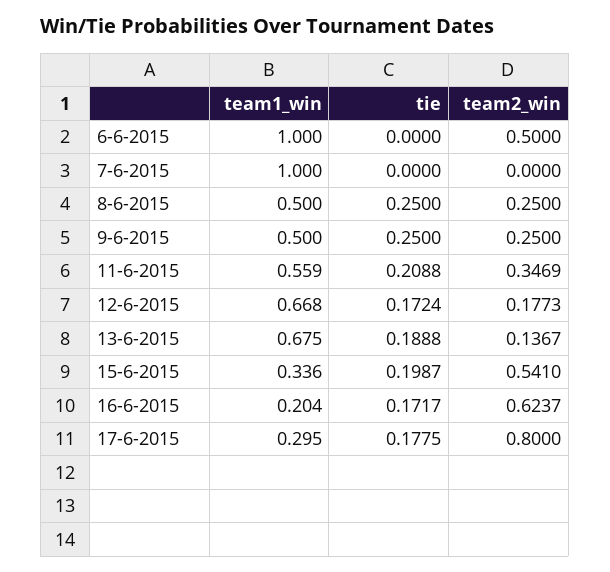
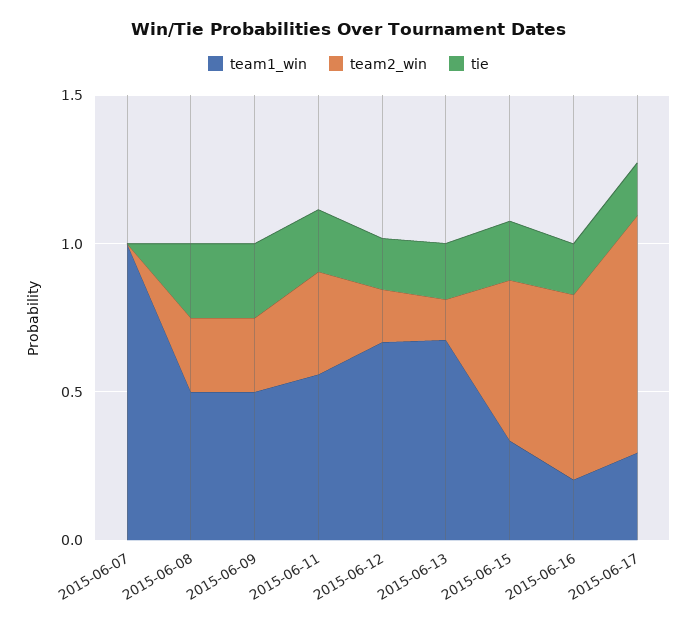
  {
    "team1_win": {
-     "6-6-2015": 1,
      "7-6-2015": 1,
      "8-6-2015": 0.5,
      "9-6-2015": 0.5,
      "11-6-2015": 0.559,
      "12-6-2015": 0.668,
      "13-6-2015": 0.675,
      "15-6-2015": 0.336,
      "16-6-2015": 0.204,
      "17-6-2015": 0.295
    },
    "tie": {
-     "6-6-2015": 0,
      "7-6-2015": 0,
      "8-6-2015": 0.25,
      "9-6-2015": 0.25,
      "11-6-2015": 0.2088,
      "12-6-2015": 0.1724,
      "13-6-2015": 0.1888,
      "15-6-2015": 0.1987,
      "16-6-2015": 0.1717,
      "17-6-2015": 0.1775
    },
    "team2_win": {
-     "6-6-2015": 0.5,
      "7-6-2015": 0,
      "8-6-2015": 0.25,
      "9-6-2015": 0.25,
      "11-6-2015": 0.3469,
      "12-6-2015": 0.1773,
      "13-6-2015": 0.1367,
      "15-6-2015": 0.541,
      "16-6-2015": 0.6237,
      "17-6-2015": 0.8
    }
  }

